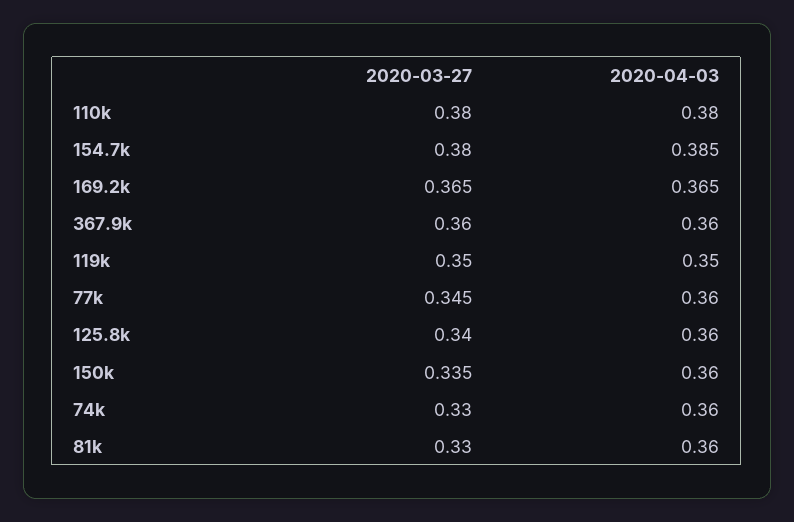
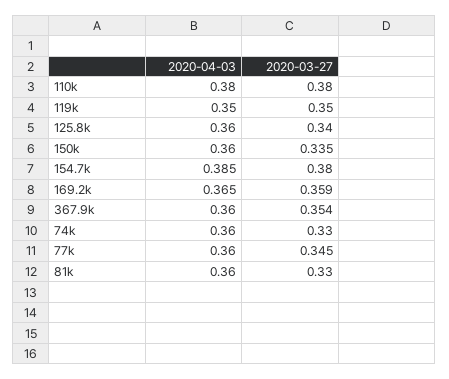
  {
    "2020-03-27": {
      "110k": 0.38,
      "154.7k": 0.38,
-     "169.2k": 0.365,
+     "169.2k": 0.359,
-     "367.9k": 0.36,
+     "367.9k": 0.354,
      "119k": 0.35,
      "77k": 0.345,
      "125.8k": 0.34,
      "150k": 0.335,
      "74k": 0.33,
      "81k": 0.33
    },
    "2020-04-03": {
      "110k": 0.38,
      "154.7k": 0.385,
      "169.2k": 0.365,
      "367.9k": 0.36,
      "119k": 0.35,
      "77k": 0.36,
      "125.8k": 0.36,
      "150k": 0.36,
      "74k": 0.36,
      "81k": 0.36
    }
  }

